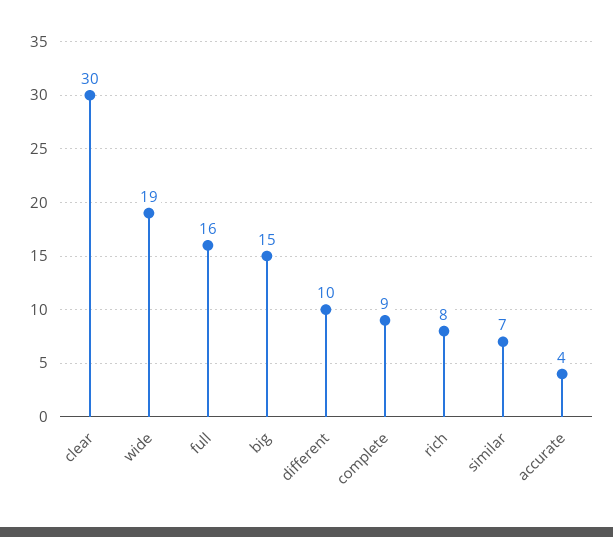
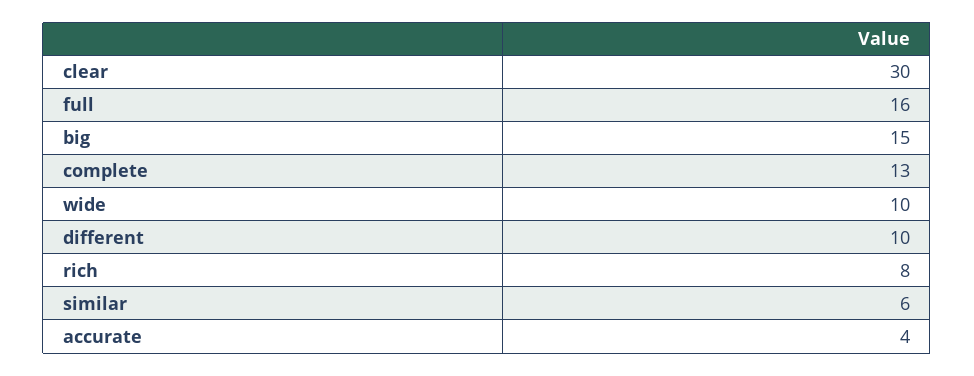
  {
    "clear": 30,
-   "wide": 19,
+   "wide": 10,
    "full": 16,
    "big": 15,
    "different": 10,
-   "complete": 9,
+   "complete": 13,
    "rich": 8,
-   "similar": 7,
+   "similar": 6,
    "accurate": 4
  }

